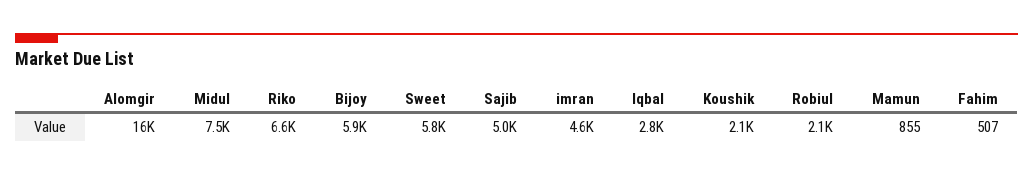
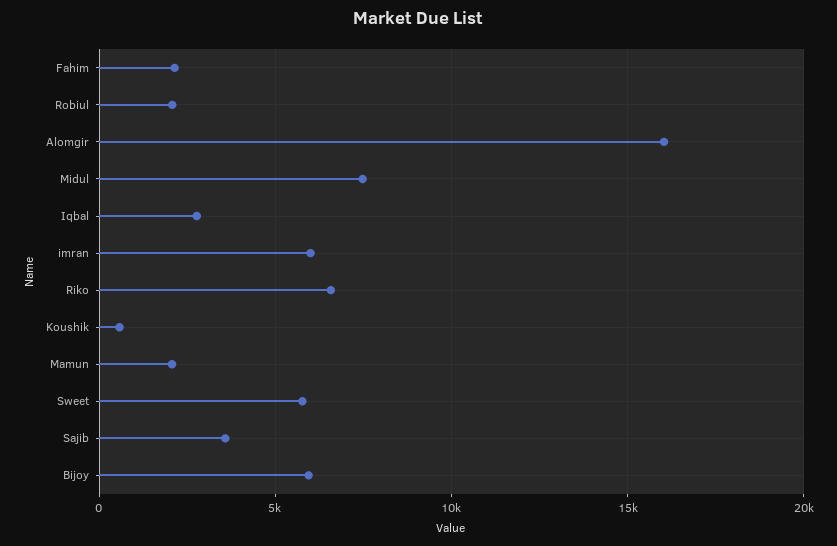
  {
    "Alomgir": 16000,
    "Midul": 7500,
    "Riko": 6600,
    "Bijoy": 5900,
    "Sweet": 5800,
-   "Sajib": 5000,
+   "Sajib": 3500,
-   "imran": 4600,
+   "imran": 6000,
    "Iqbal": 2800,
-   "Koushik": 2100,
+   "Koushik": 500,
    "Robiul": 2100,
-   "Mamun": 855,
+   "Mamun": 2000,
-   "Fahim": 507
+   "Fahim": 2000
  }

